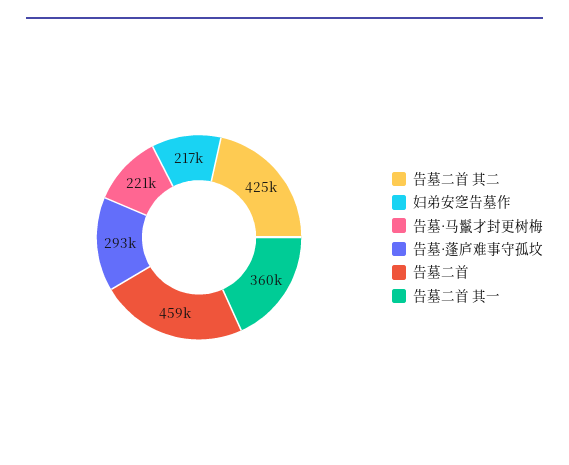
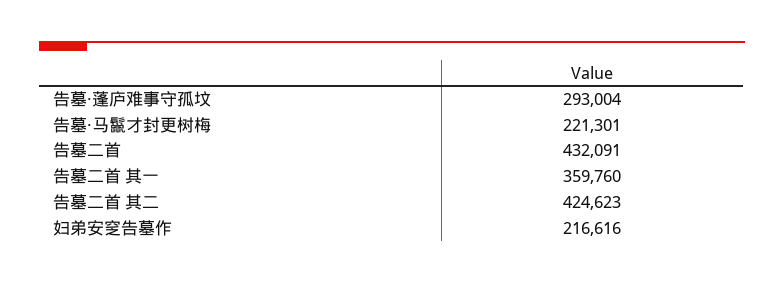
  {
    "告墓二首 其二": 424623,
    "妇弟安窆告墓作": 216616,
    "告墓·马鬣才封更树梅": 221301,
    "告墓·蓬庐难事守孤坟": 293004,
-   "告墓二首": 459000,
+   "告墓二首": 432091,
    "告墓二首 其一": 359760
  }

